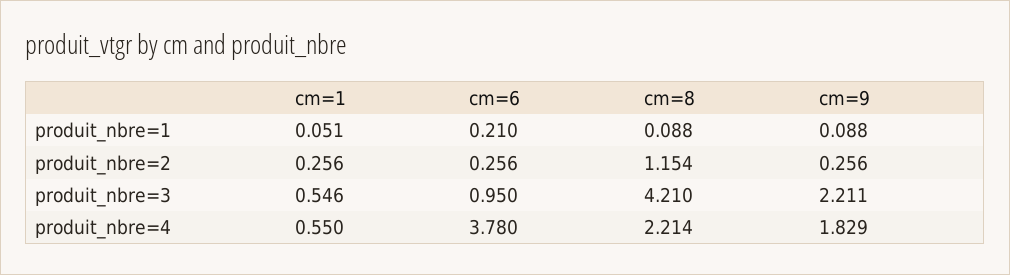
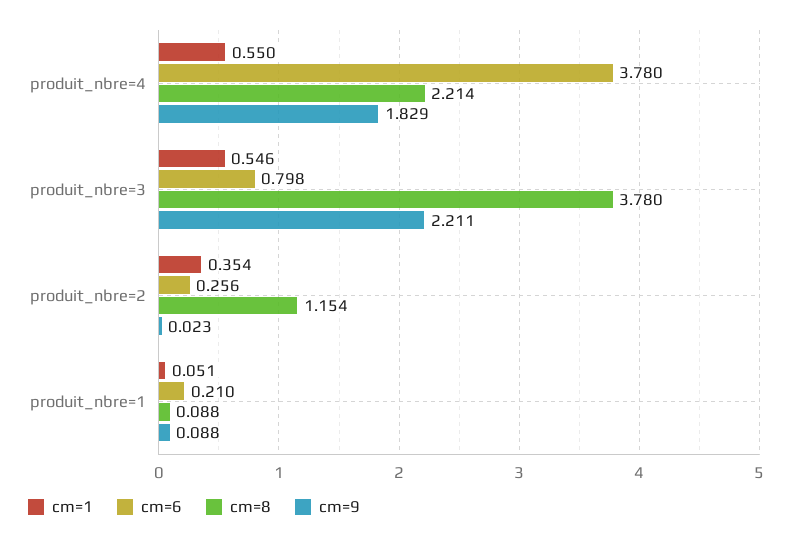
  {
    "cm=1": {
      "produit_nbre=1": 0.051,
-     "produit_nbre=2": 0.256,
+     "produit_nbre=2": 0.354,
      "produit_nbre=3": 0.546,
      "produit_nbre=4": 0.55
    },
    "cm=6": {
      "produit_nbre=1": 0.21,
      "produit_nbre=2": 0.256,
-     "produit_nbre=3": 0.95,
+     "produit_nbre=3": 0.798,
      "produit_nbre=4": 3.78
    },
    "cm=8": {
      "produit_nbre=1": 0.088,
      "produit_nbre=2": 1.154,
-     "produit_nbre=3": 4.21,
+     "produit_nbre=3": 3.78,
      "produit_nbre=4": 2.214
    },
    "cm=9": {
      "produit_nbre=1": 0.088,
-     "produit_nbre=2": 0.256,
+     "produit_nbre=2": 0.023,
      "produit_nbre=3": 2.211,
      "produit_nbre=4": 1.829
    }
  }

